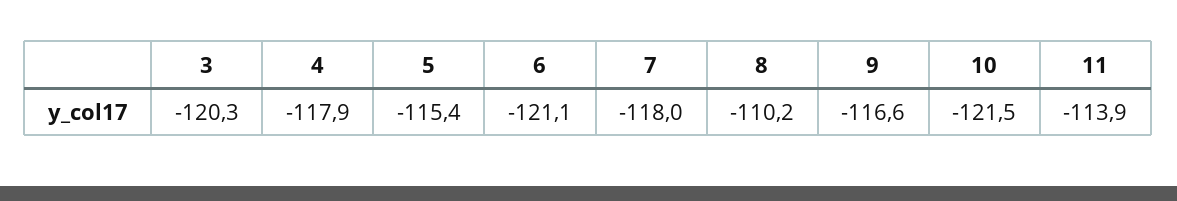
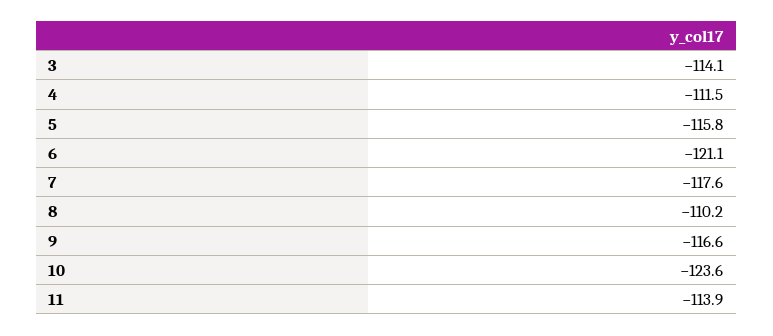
  {
-   "3": -120.3,
+   "3": -114.1,
-   "4": -117.9,
+   "4": -111.5,
-   "5": -115.4,
+   "5": -115.8,
    "6": -121.1,
-   "7": -118,
+   "7": -117.6,
    "8": -110.2,
    "9": -116.6,
-   "10": -121.5,
+   "10": -123.6,
    "11": -113.9
  }

